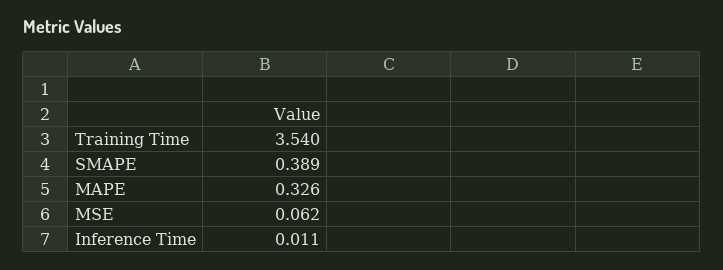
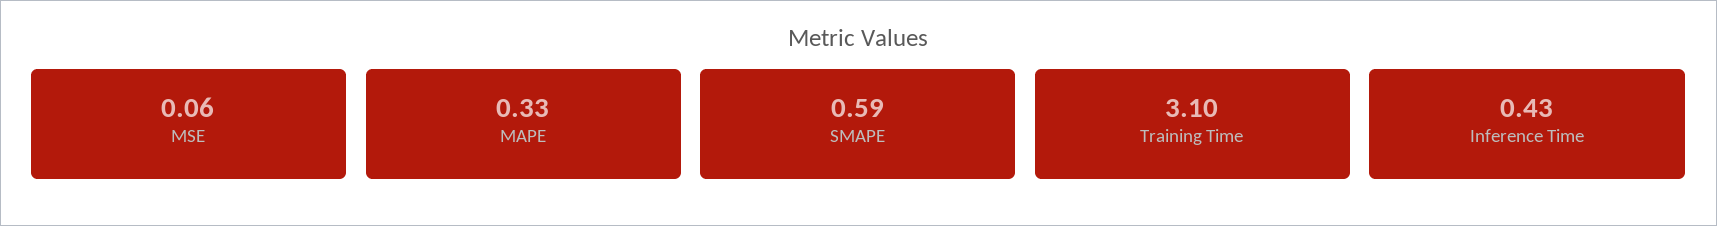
  {
-   "Training Time": 3.54,
+   "Training Time": 3.1,
-   "SMAPE": 0.389,
+   "SMAPE": 0.59,
    "MAPE": 0.326,
    "MSE": 0.062,
-   "Inference Time": 0.011
+   "Inference Time": 0.43
  }

